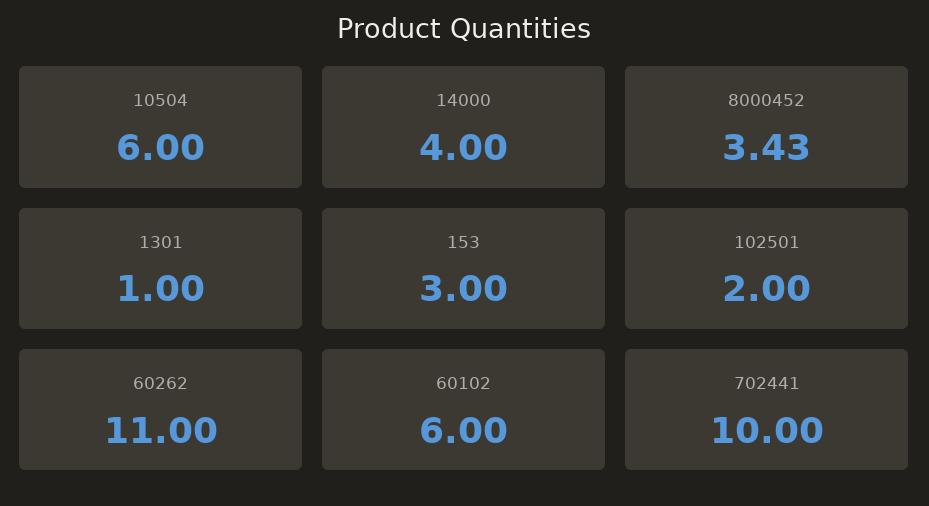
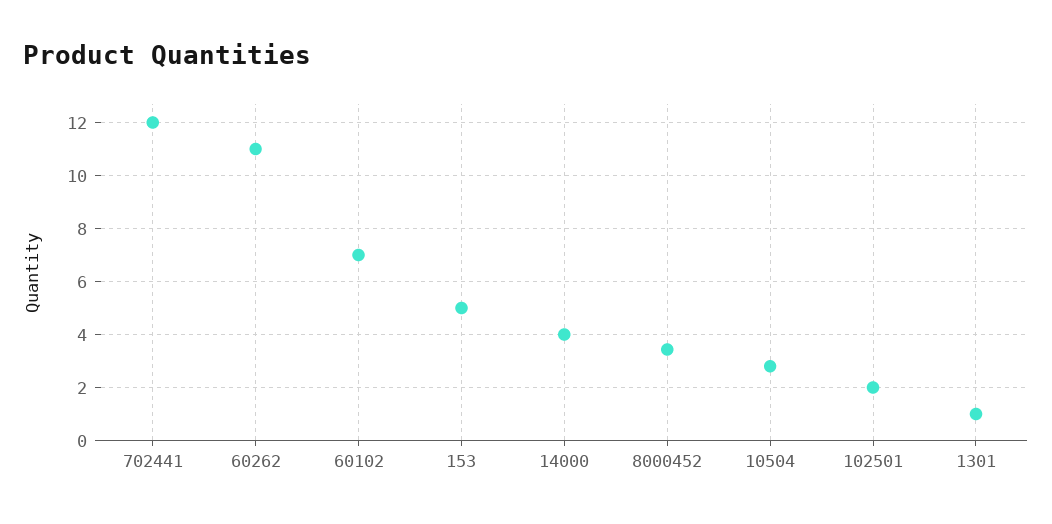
  {
-   "10504": 6,
+   "10504": 2.75,
    "14000": 4,
    "8000452": 3.43,
    "1301": 1,
-   "153": 3,
+   "153": 5,
    "102501": 2,
    "60262": 11,
-   "60102": 6,
+   "60102": 7,
-   "702441": 10
+   "702441": 12
  }

